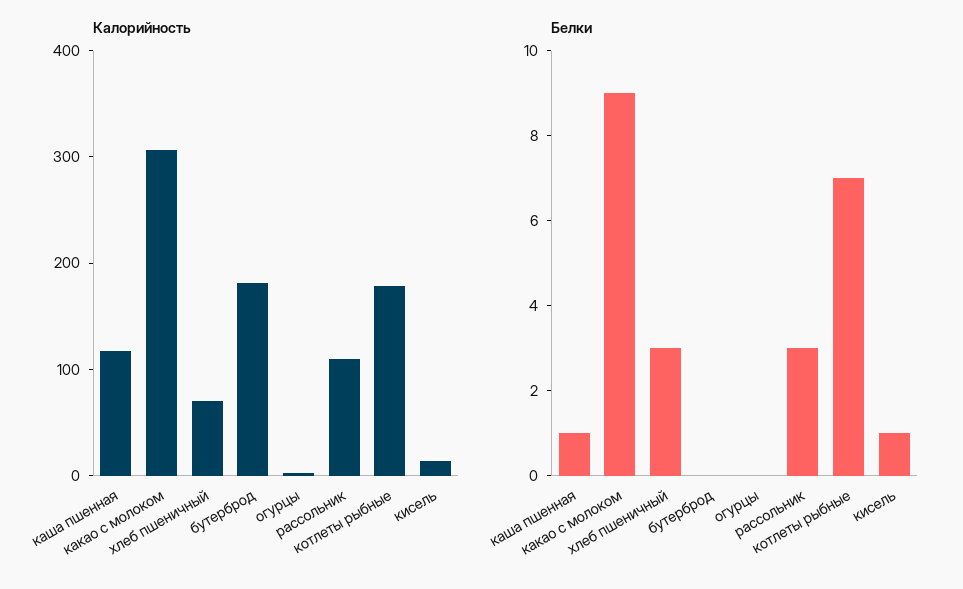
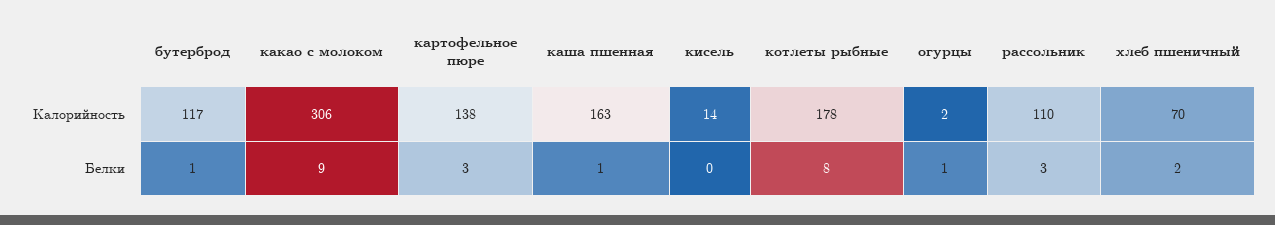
  {
    "Калорийность": {
-     "каша пшенная": 120,
+     "каша пшенная": 163,
      "какао с молоком": 306,
      "хлеб пшеничный": 70,
-     "бутерброд": 180,
+     "бутерброд": 117,
      "огурцы": 2,
      "рассольник": 110,
      "котлеты рыбные": 178,
-     "кисель": 14
+     "кисель": 14,
+     "картофельное пюре": 138
    },
    "Белки": {
      "каша пшенная": 1,
      "какао с молоком": 9,
-     "хлеб пшеничный": 3,
+     "хлеб пшеничный": 2,
-     "бутерброд": 0,
+     "бутерброд": 1,
-     "огурцы": 0,
+     "огурцы": 1,
      "рассольник": 3,
-     "котлеты рыбные": 7,
+     "котлеты рыбные": 8,
-     "кисель": 1
+     "кисель": 0,
+     "картофельное пюре": 3
    }
  }

